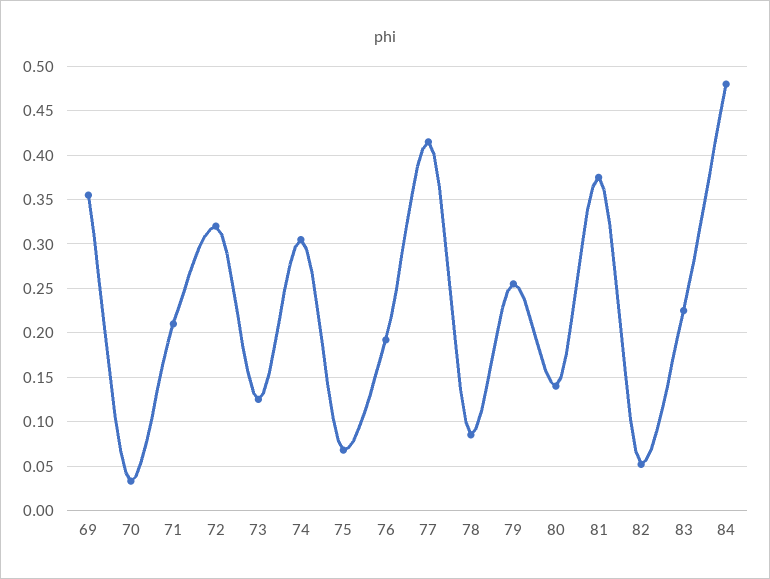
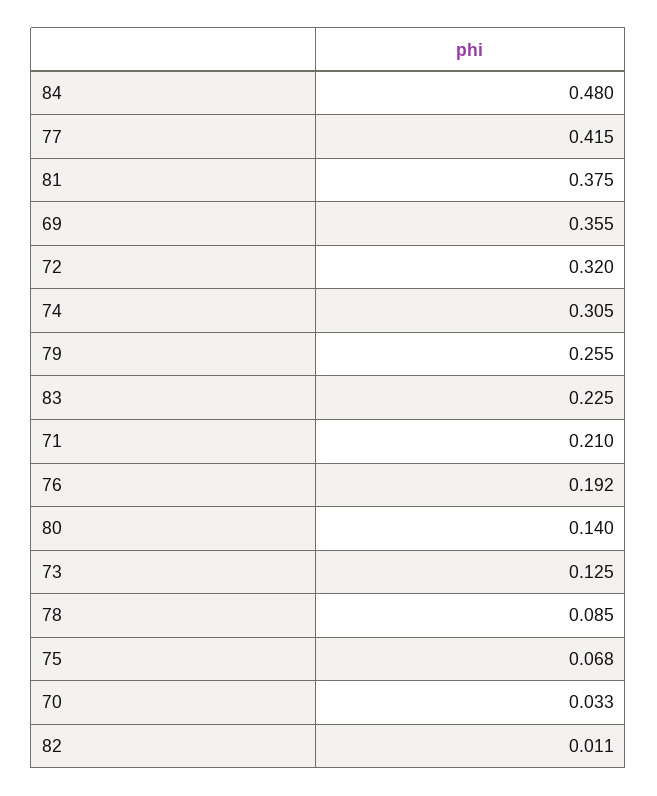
  {
    "69": 0.355,
    "70": 0.033,
    "71": 0.21,
    "72": 0.32,
    "73": 0.125,
    "74": 0.305,
    "75": 0.068,
    "76": 0.192,
    "77": 0.415,
    "78": 0.085,
    "79": 0.255,
    "80": 0.14,
    "81": 0.375,
-   "82": 0.05,
+   "82": 0.011,
    "83": 0.225,
    "84": 0.48
  }

